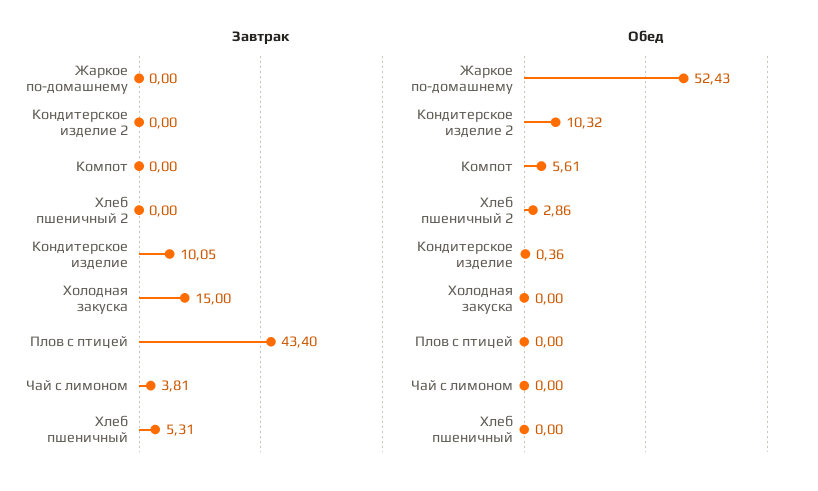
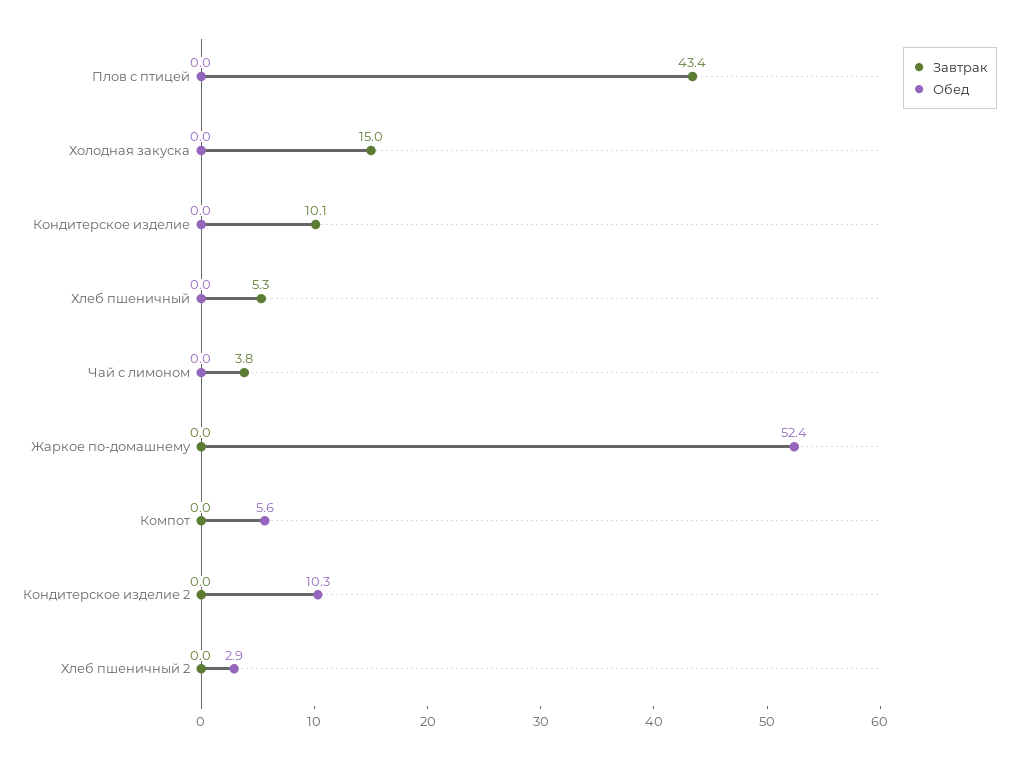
  {
    "Завтрак": {
      "Жаркое по-домашнему": 0,
      "Кондитерское изделие 2": 0,
      "Компот": 0,
      "Хлеб пшеничный 2": 0,
      "Кондитерское изделие": 10.05,
      "Холодная закуска": 15,
      "Плов с птицей": 43.4,
      "Чай с лимоном": 3.81,
      "Хлеб пшеничный": 5.31
    },
    "Обед": {
      "Жаркое по-домашнему": 52.43,
      "Кондитерское изделие 2": 10.32,
      "Компот": 5.61,
      "Хлеб пшеничный 2": 2.86,
-     "Кондитерское изделие": 0.36,
+     "Кондитерское изделие": 0,
      "Холодная закуска": 0,
      "Плов с птицей": 0,
      "Чай с лимоном": 0,
      "Хлеб пшеничный": 0
    }
  }

